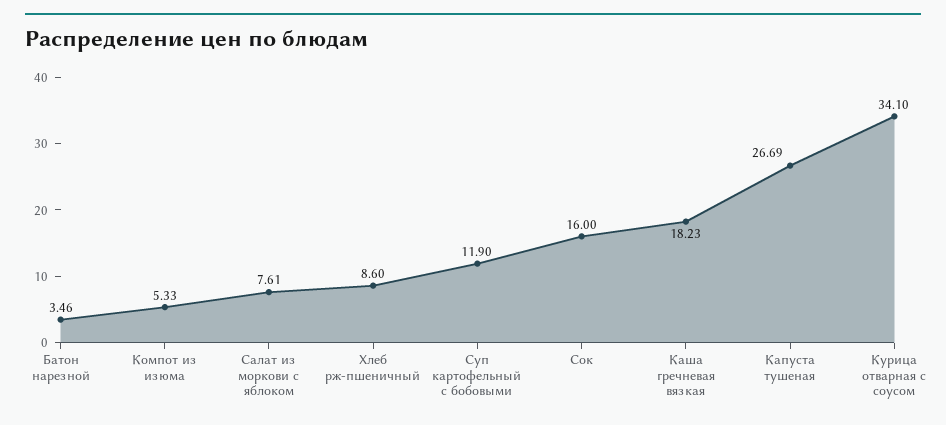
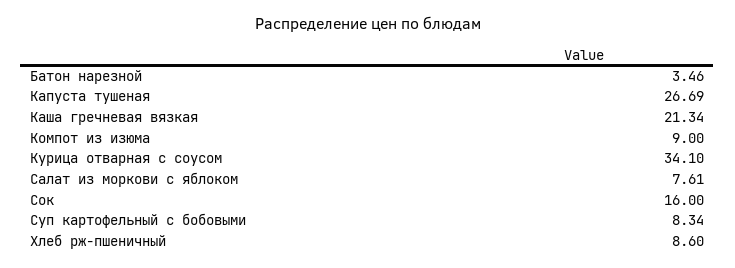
  {
    "Батон нарезной": 3.46,
-   "Компот из изюма": 5.33,
+   "Компот из изюма": 9,
    "Салат из моркови с яблоком": 7.61,
    "Хлеб рж-пшеничный": 8.6,
-   "Суп картофельный с бобовыми": 11.9,
+   "Суп картофельный с бобовыми": 8.34,
    "Сок": 16,
-   "Каша гречневая вязкая": 18.23,
+   "Каша гречневая вязкая": 21.34,
    "Капуста тушеная": 26.69,
    "Курица отварная с соусом": 34.1
  }

